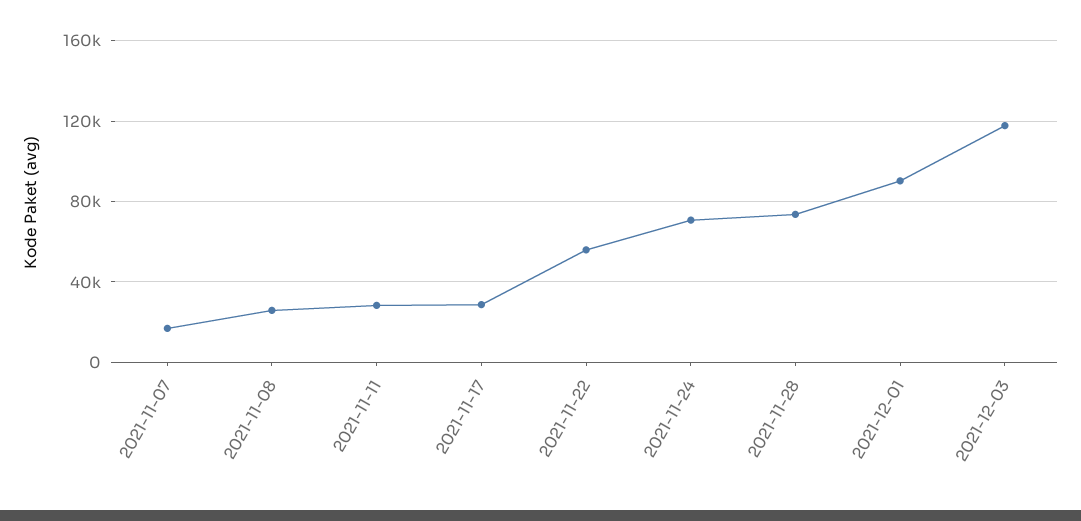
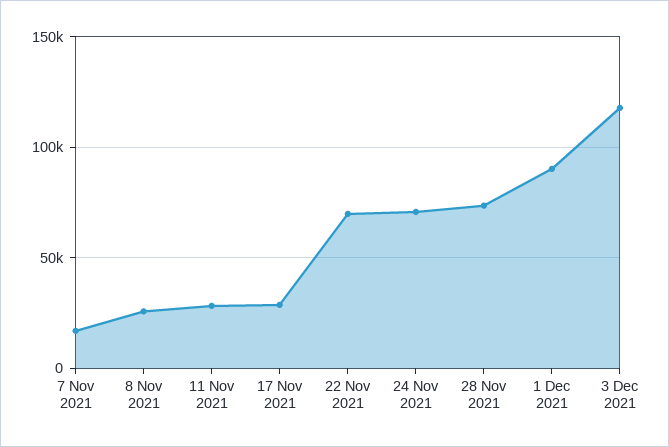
  {
    "2021-11-07": 15000,
    "2021-11-08": 25000,
    "2021-11-11": 30000,
    "2021-11-17": 30000,
-   "2021-11-22": 55000,
+   "2021-11-22": 70000,
    "2021-11-24": 70000,
    "2021-11-28": 75000,
    "2021-12-01": 90000,
    "2021-12-03": 120000
  }

